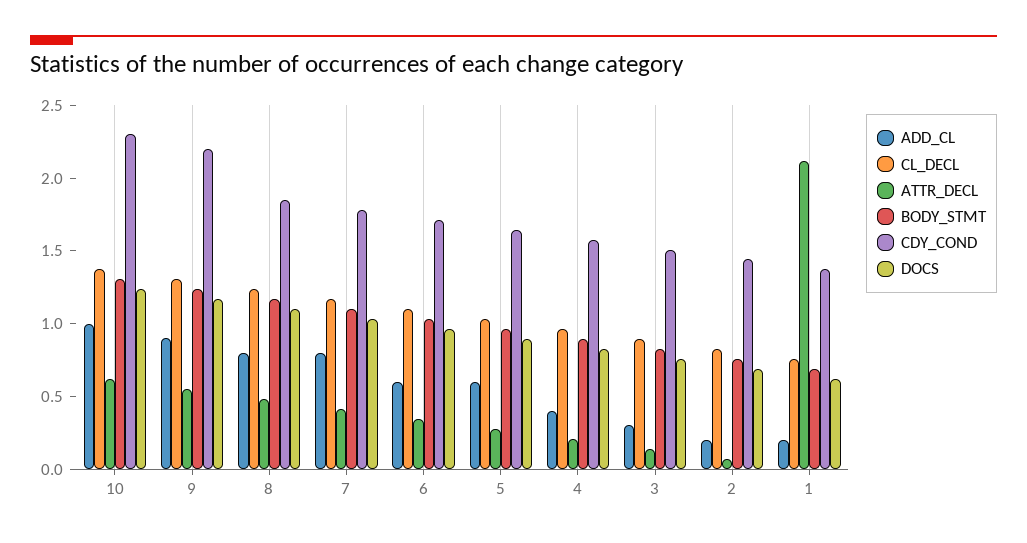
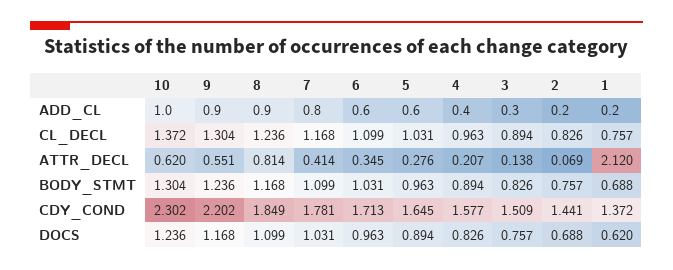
  {
    "ADD_CL": {
      "10": 1,
      "9": 0.9,
-     "8": 0.8,
+     "8": 0.9,
      "7": 0.8,
      "6": 0.6,
      "5": 0.6,
      "4": 0.4,
      "3": 0.3,
      "2": 0.2,
      "1": 0.2
    },
    "CL_DECL": {
      "10": 1.372,
      "9": 1.304,
      "8": 1.236,
      "7": 1.168,
      "6": 1.099,
      "5": 1.031,
      "4": 0.963,
      "3": 0.894,
      "2": 0.826,
      "1": 0.757
    },
    "ATTR_DECL": {
      "10": 0.62,
      "9": 0.551,
-     "8": 0.5,
+     "8": 0.814,
      "7": 0.414,
      "6": 0.345,
      "5": 0.276,
      "4": 0.207,
      "3": 0.138,
      "2": 0.069,
      "1": 2.12
    },
    "BODY_STMT": {
      "10": 1.304,
      "9": 1.236,
      "8": 1.168,
      "7": 1.099,
      "6": 1.031,
      "5": 0.963,
      "4": 0.894,
      "3": 0.826,
      "2": 0.757,
      "1": 0.688
    },
    "CDY_COND": {
      "10": 2.302,
      "9": 2.202,
      "8": 1.849,
      "7": 1.781,
      "6": 1.713,
      "5": 1.645,
      "4": 1.577,
      "3": 1.509,
      "2": 1.441,
      "1": 1.372
    },
    "DOCS": {
      "10": 1.236,
      "9": 1.168,
      "8": 1.099,
      "7": 1.031,
      "6": 0.963,
      "5": 0.894,
      "4": 0.826,
      "3": 0.757,
      "2": 0.688,
      "1": 0.62
    }
  }

